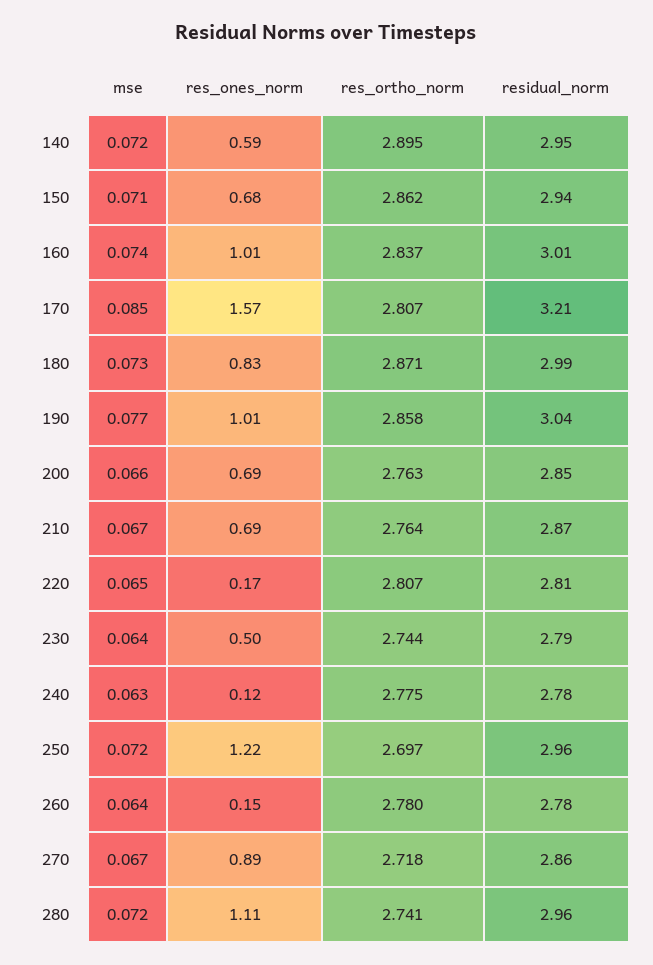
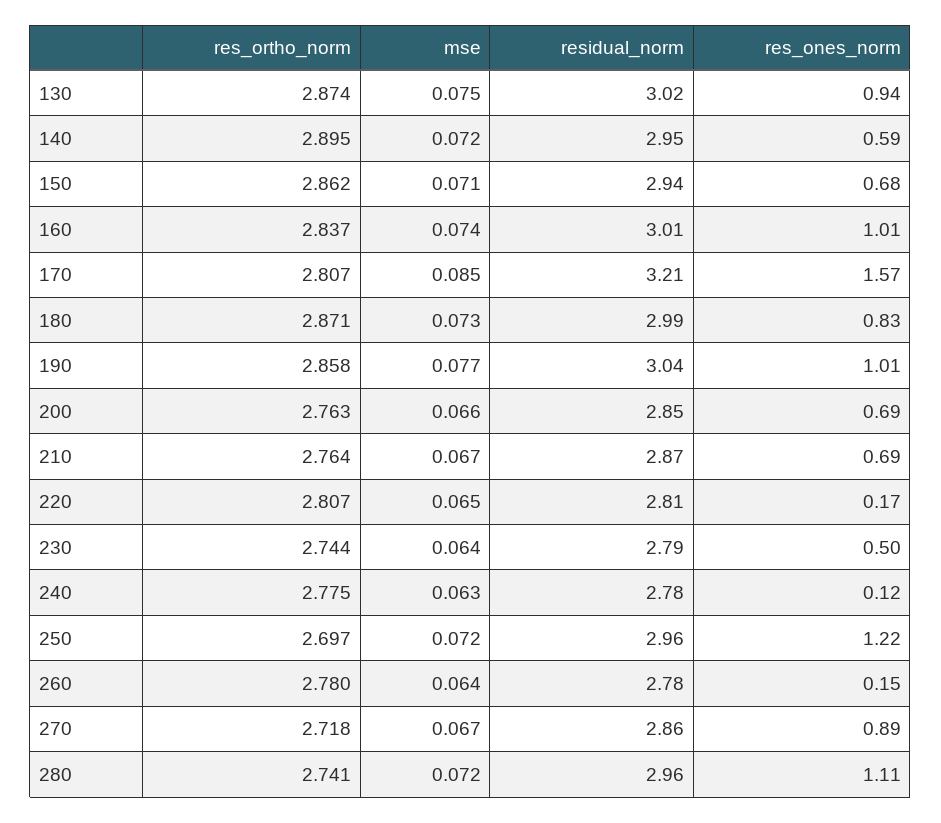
  {
    "mse": {
      "140": 0.072,
      "150": 0.071,
      "160": 0.074,
      "170": 0.085,
      "180": 0.073,
      "190": 0.077,
      "200": 0.066,
      "210": 0.067,
      "220": 0.065,
      "230": 0.064,
      "240": 0.063,
      "250": 0.072,
      "260": 0.064,
      "270": 0.067,
-     "280": 0.072
+     "280": 0.072,
+     "130": 0.075
    },
    "res_ones_norm": {
      "140": 0.59,
      "150": 0.68,
      "160": 1.01,
      "170": 1.57,
      "180": 0.83,
      "190": 1.01,
      "200": 0.69,
      "210": 0.69,
      "220": 0.17,
      "230": 0.5,
      "240": 0.12,
      "250": 1.22,
      "260": 0.15,
      "270": 0.89,
-     "280": 1.11
+     "280": 1.11,
+     "130": 0.94
    },
    "res_ortho_norm": {
      "140": 2.895,
      "150": 2.862,
      "160": 2.837,
      "170": 2.807,
      "180": 2.871,
      "190": 2.858,
      "200": 2.763,
      "210": 2.764,
      "220": 2.807,
      "230": 2.744,
      "240": 2.775,
      "250": 2.697,
      "260": 2.78,
      "270": 2.718,
-     "280": 2.741
+     "280": 2.741,
+     "130": 2.874
    },
    "residual_norm": {
      "140": 2.95,
      "150": 2.94,
      "160": 3.01,
      "170": 3.21,
      "180": 2.99,
      "190": 3.04,
      "200": 2.85,
      "210": 2.87,
      "220": 2.81,
      "230": 2.79,
      "240": 2.78,
      "250": 2.96,
      "260": 2.78,
      "270": 2.86,
-     "280": 2.96
+     "280": 2.96,
+     "130": 3.02
    }
  }

